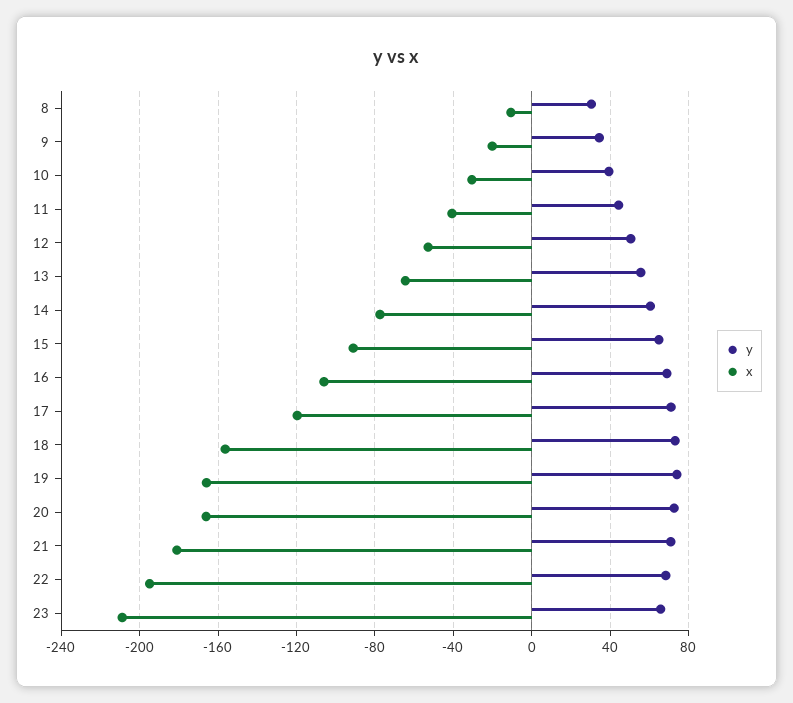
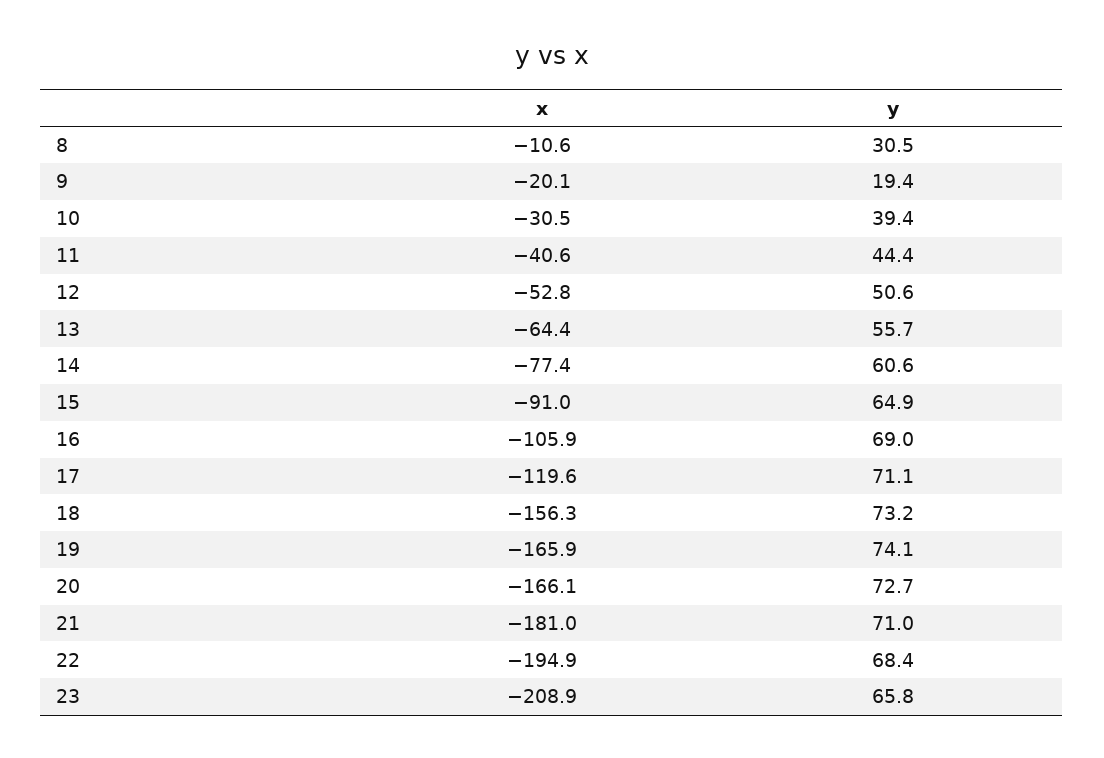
  {
    "y": {
      "8": 30.5,
-     "9": 35,
+     "9": 19.4,
      "10": 39.4,
      "11": 44.4,
      "12": 50.6,
      "13": 55.7,
      "14": 60.6,
      "15": 64.9,
      "16": 69,
      "17": 71.1,
      "18": 73.2,
      "19": 74.1,
      "20": 72.7,
      "21": 71,
      "22": 68.4,
      "23": 65.8
    },
    "x": {
      "8": -10.6,
      "9": -20.1,
      "10": -30.5,
      "11": -40.6,
      "12": -52.8,
      "13": -64.4,
      "14": -77.4,
      "15": -91,
      "16": -105.9,
      "17": -119.6,
      "18": -156.3,
      "19": -165.9,
      "20": -166.1,
      "21": -181,
      "22": -194.9,
      "23": -208.9
    }
  }

